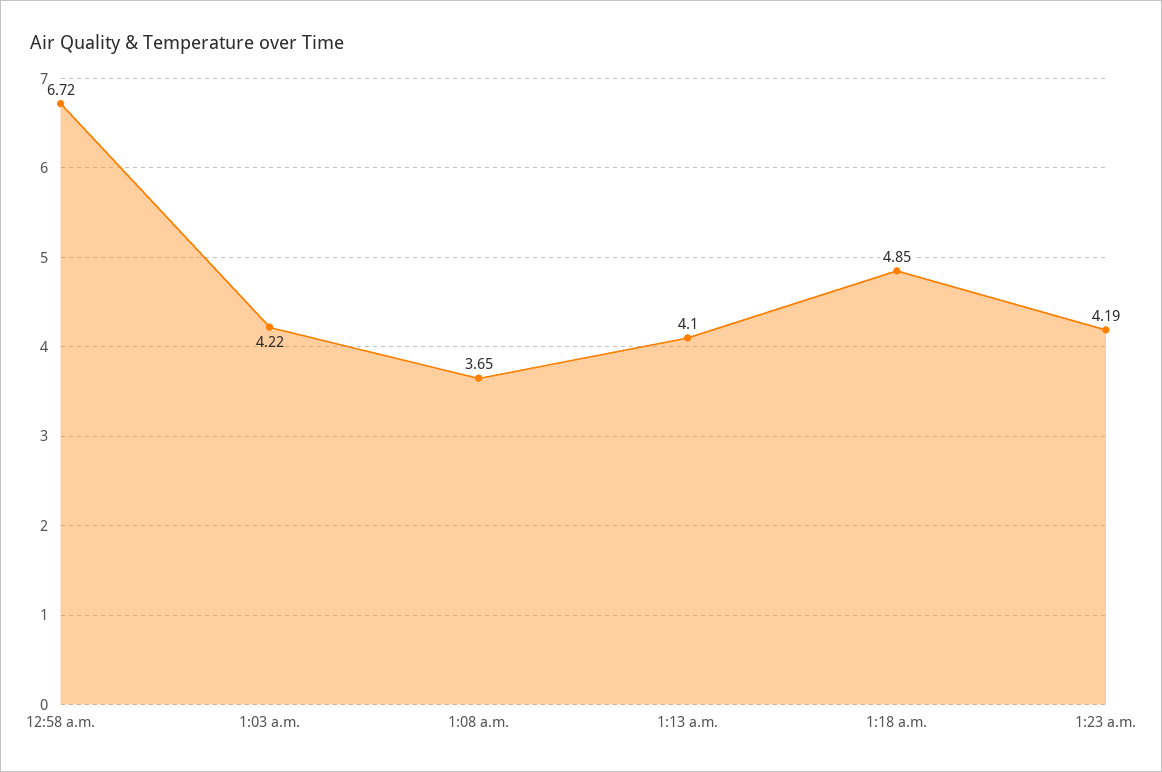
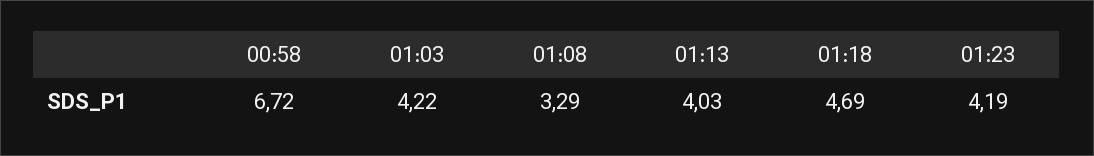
  {
    "12:58 a.m.": 6.72,
    "1:03 a.m.": 4.22,
-   "1:08 a.m.": 3.65,
+   "1:08 a.m.": 3.29,
-   "1:13 a.m.": 4.1,
+   "1:13 a.m.": 4.03,
-   "1:18 a.m.": 4.85,
+   "1:18 a.m.": 4.69,
    "1:23 a.m.": 4.19
  }

